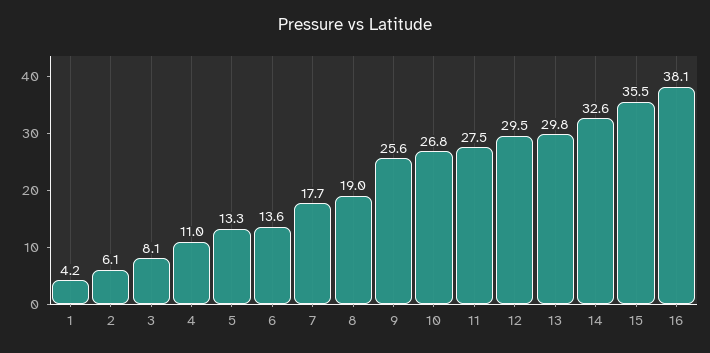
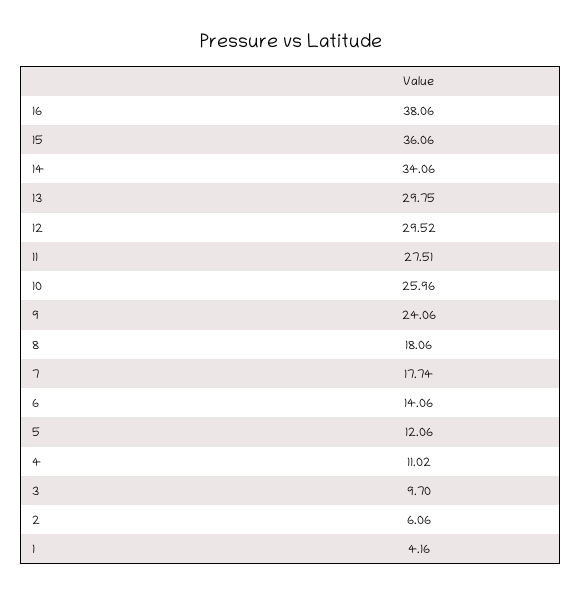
  {
    "1": 4.16,
    "2": 6.06,
-   "3": 8.1,
+   "3": 9.7,
    "4": 11.02,
-   "5": 13.3,
+   "5": 12.06,
-   "6": 13.6,
+   "6": 14.06,
    "7": 17.74,
-   "8": 19,
+   "8": 18.06,
-   "9": 25.6,
+   "9": 24.06,
-   "10": 26.8,
+   "10": 25.96,
    "11": 27.51,
    "12": 29.52,
    "13": 29.75,
-   "14": 32.6,
+   "14": 34.06,
-   "15": 35.5,
+   "15": 36.06,
    "16": 38.06
  }

